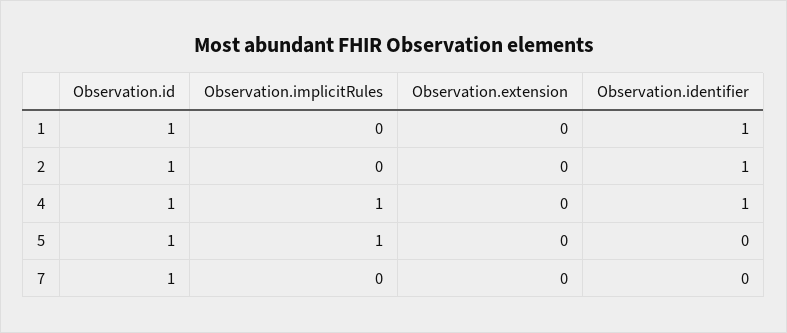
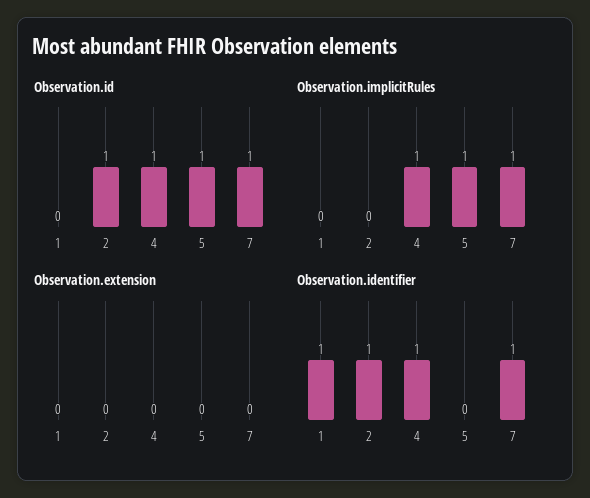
  {
    "Observation.id": {
-     "1": 1,
+     "1": 0,
      "2": 1,
      "4": 1,
      "5": 1,
      "7": 1
    },
    "Observation.implicitRules": {
      "1": 0,
      "2": 0,
      "4": 1,
      "5": 1,
-     "7": 0
+     "7": 1
    },
    "Observation.extension": {
      "1": 0,
      "2": 0,
      "4": 0,
      "5": 0,
      "7": 0
    },
    "Observation.identifier": {
      "1": 1,
      "2": 1,
      "4": 1,
      "5": 0,
-     "7": 0
+     "7": 1
    }
  }

